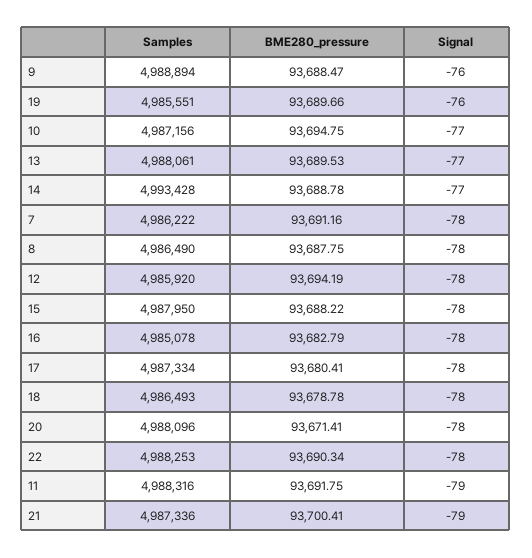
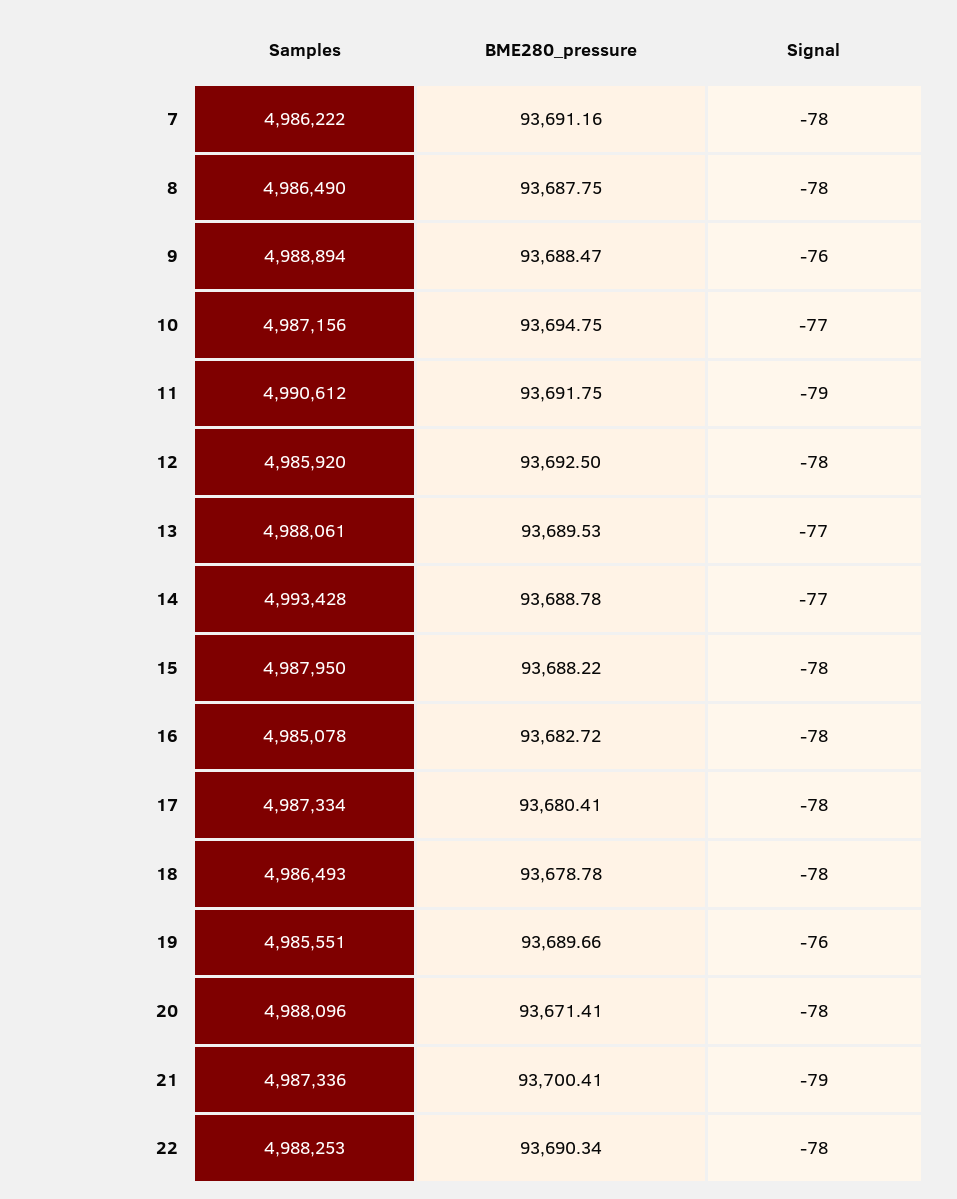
  {
    "Samples": {
      "9": 4988894,
      "19": 4985551,
      "10": 4987156,
      "13": 4988061,
      "14": 4993428,
      "7": 4986222,
      "8": 4986490,
      "12": 4985920,
      "15": 4987950,
      "16": 4985078,
      "17": 4987334,
      "18": 4986493,
      "20": 4988096,
      "22": 4988253,
-     "11": 4988316,
+     "11": 4990612,
      "21": 4987336
    },
    "BME280_pressure": {
      "9": 93688.47,
      "19": 93689.66,
      "10": 93694.75,
      "13": 93689.53,
      "14": 93688.78,
      "7": 93691.16,
      "8": 93687.75,
-     "12": 93694.19,
+     "12": 93692.5,
      "15": 93688.22,
-     "16": 93682.79,
+     "16": 93682.72,
      "17": 93680.41,
      "18": 93678.78,
      "20": 93671.41,
      "22": 93690.34,
      "11": 93691.75,
      "21": 93700.41
    },
    "Signal": {
      "9": -76,
      "19": -76,
      "10": -77,
      "13": -77,
      "14": -77,
      "7": -78,
      "8": -78,
      "12": -78,
      "15": -78,
      "16": -78,
      "17": -78,
      "18": -78,
      "20": -78,
      "22": -78,
      "11": -79,
      "21": -79
    }
  }

